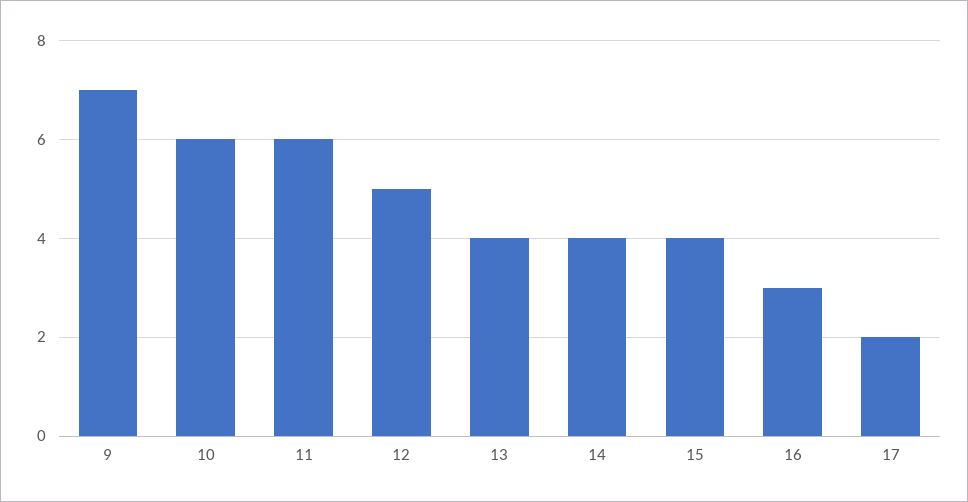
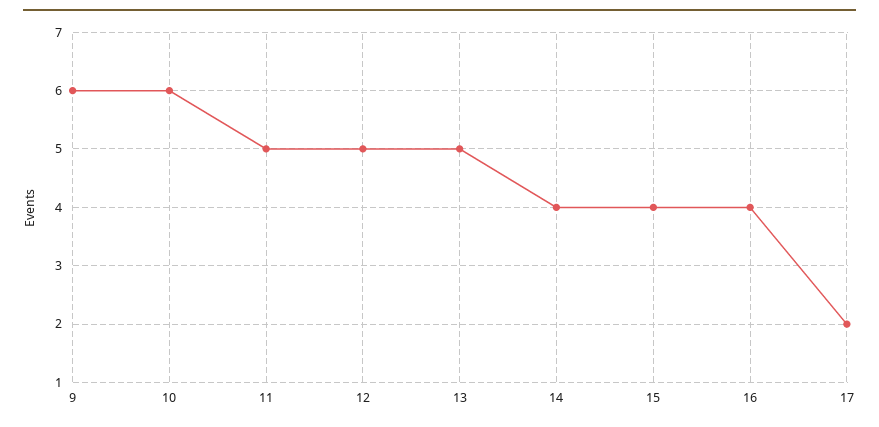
  {
-   "9": 7,
+   "9": 6,
    "10": 6,
-   "11": 6,
+   "11": 5,
    "12": 5,
-   "13": 4,
+   "13": 5,
    "14": 4,
    "15": 4,
-   "16": 3,
+   "16": 4,
    "17": 2
  }

